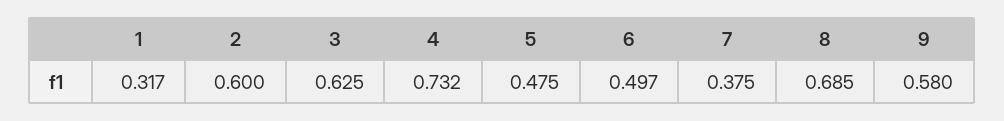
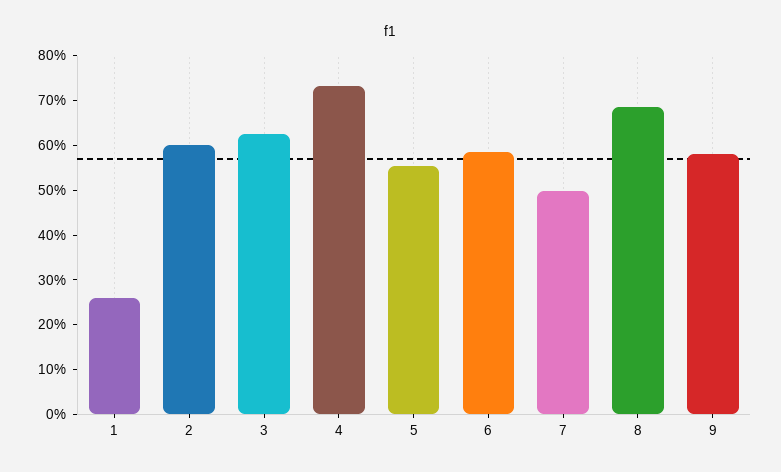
  {
-   "1": 0.317,
+   "1": 0.26,
    "2": 0.6,
    "3": 0.625,
    "4": 0.732,
-   "5": 0.475,
+   "5": 0.56,
-   "6": 0.497,
+   "6": 0.58,
-   "7": 0.375,
+   "7": 0.5,
    "8": 0.685,
    "9": 0.58
  }

